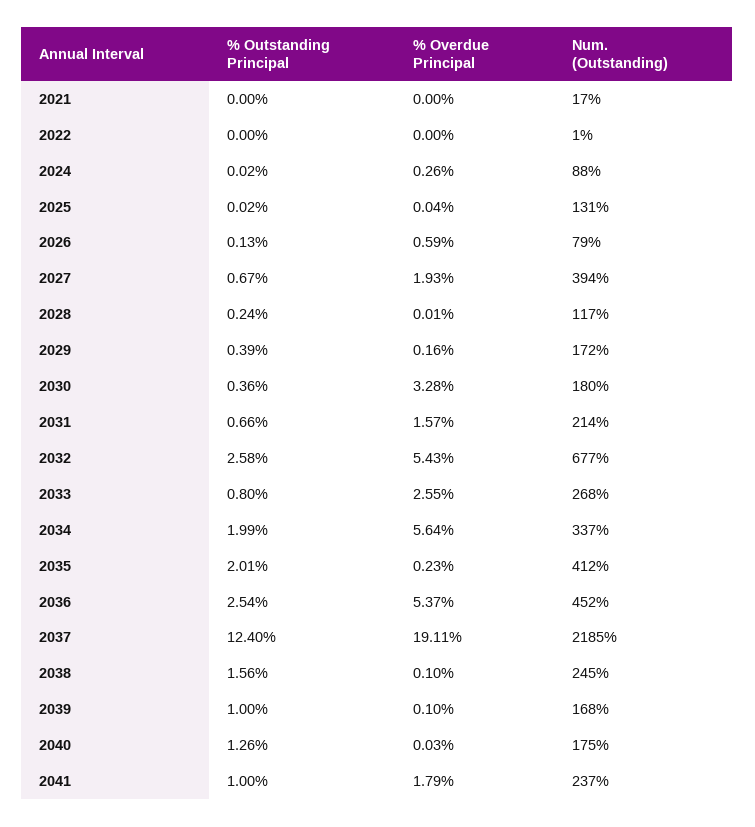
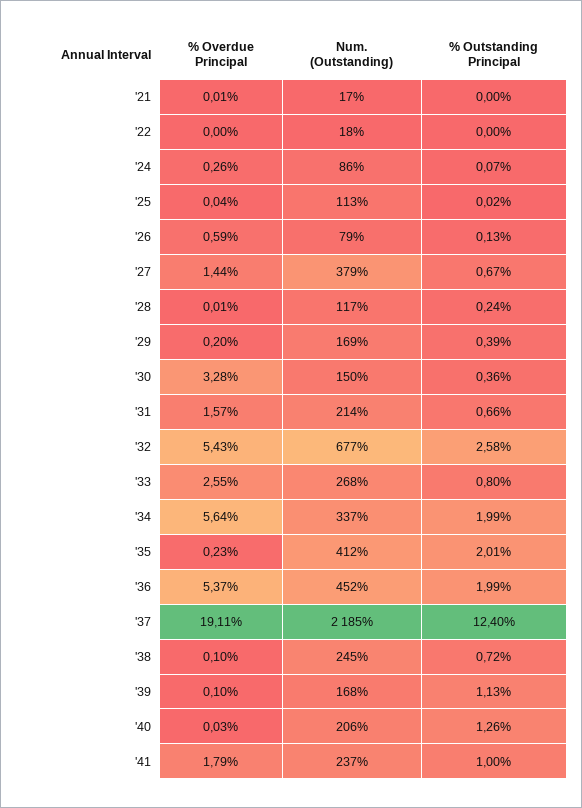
  {
    "% Outstanding Principal": {
      "2021": 0,
      "2022": 0,
-     "2024": 0.02,
+     "2024": 0.07,
      "2025": 0.02,
      "2026": 0.13,
      "2027": 0.67,
      "2028": 0.24,
      "2029": 0.39,
      "2030": 0.36,
      "2031": 0.66,
      "2032": 2.58,
      "2033": 0.8,
      "2034": 1.99,
      "2035": 2.01,
-     "2036": 2.54,
+     "2036": 1.99,
      "2037": 12.4,
-     "2038": 1.56,
+     "2038": 0.72,
-     "2039": 1,
+     "2039": 1.13,
      "2040": 1.26,
      "2041": 1
    },
    "% Overdue Principal": {
-     "2021": 0,
+     "2021": 0.01,
      "2022": 0,
      "2024": 0.26,
      "2025": 0.04,
      "2026": 0.59,
-     "2027": 1.93,
+     "2027": 1.44,
      "2028": 0.01,
-     "2029": 0.16,
+     "2029": 0.2,
      "2030": 3.28,
      "2031": 1.57,
      "2032": 5.43,
      "2033": 2.55,
      "2034": 5.64,
      "2035": 0.23,
      "2036": 5.37,
      "2037": 19.11,
      "2038": 0.1,
      "2039": 0.1,
      "2040": 0.03,
      "2041": 1.79
    },
    "Num. (Outstanding)": {
      "2021": 17,
-     "2022": 1,
+     "2022": 18,
-     "2024": 88,
+     "2024": 86,
-     "2025": 131,
+     "2025": 113,
      "2026": 79,
-     "2027": 394,
+     "2027": 379,
      "2028": 117,
-     "2029": 172,
+     "2029": 169,
-     "2030": 180,
+     "2030": 150,
      "2031": 214,
      "2032": 677,
      "2033": 268,
      "2034": 337,
      "2035": 412,
      "2036": 452,
      "2037": 2185,
      "2038": 245,
      "2039": 168,
-     "2040": 175,
+     "2040": 206,
      "2041": 237
    }
  }

